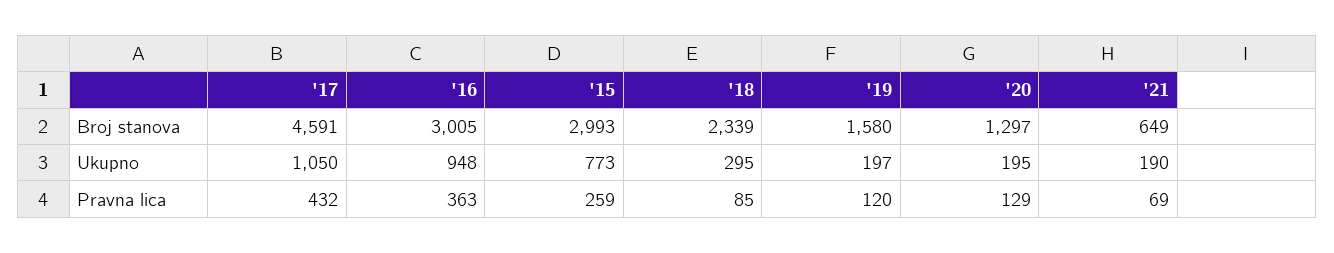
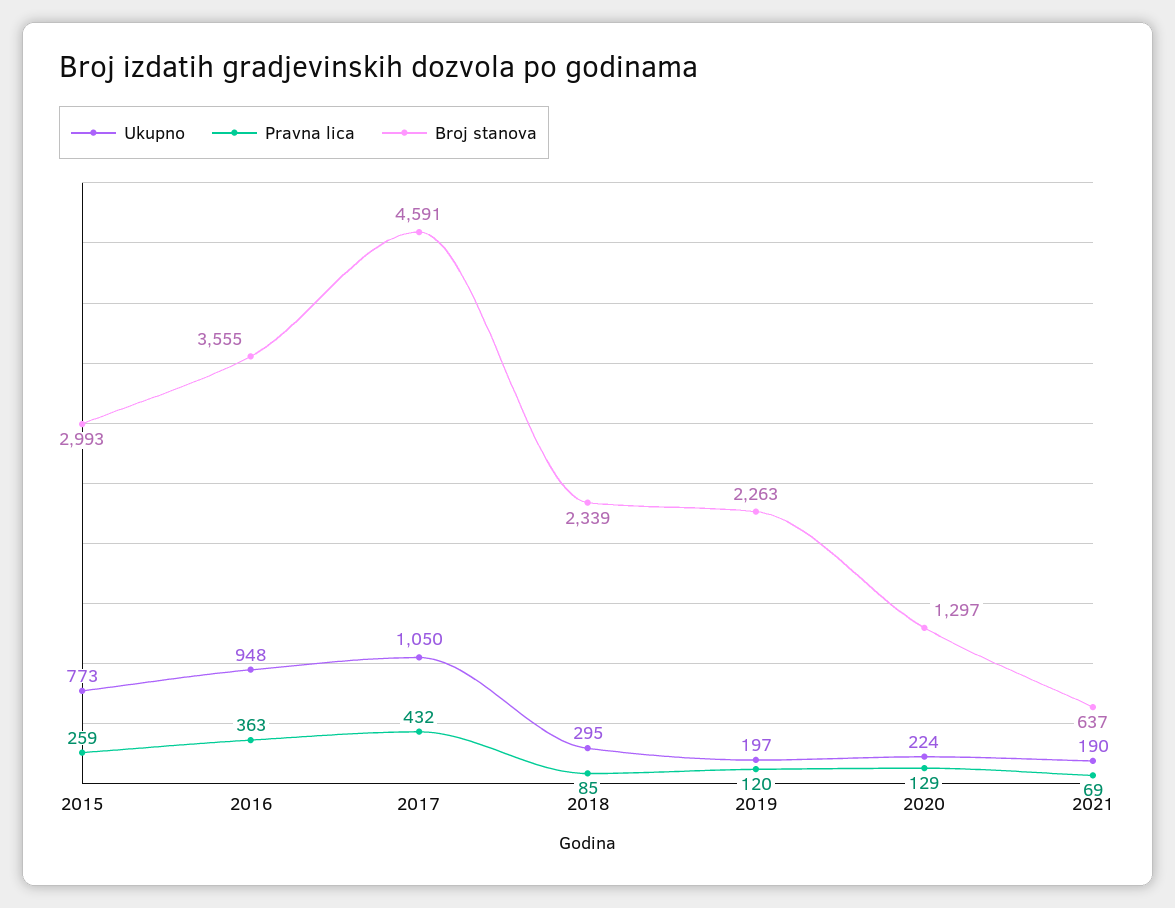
  {
    "Broj stanova": {
      "'17": 4591,
-     "'16": 3005,
+     "'16": 3555,
      "'15": 2993,
      "'18": 2339,
-     "'19": 1580,
+     "'19": 2263,
      "'20": 1297,
-     "'21": 649
+     "'21": 637
    },
    "Ukupno": {
      "'17": 1050,
      "'16": 948,
      "'15": 773,
      "'18": 295,
      "'19": 197,
-     "'20": 195,
+     "'20": 224,
      "'21": 190
    },
    "Pravna lica": {
      "'17": 432,
      "'16": 363,
      "'15": 259,
      "'18": 85,
      "'19": 120,
      "'20": 129,
      "'21": 69
    }
  }

